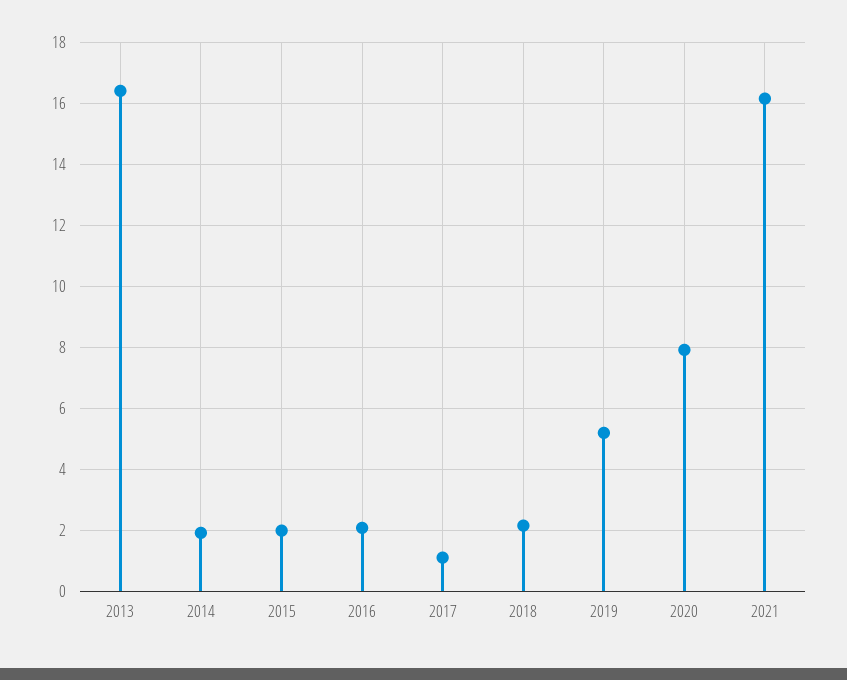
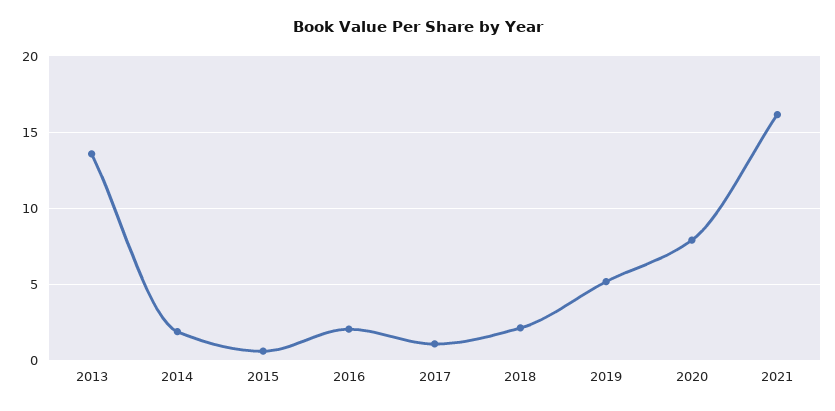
  {
-   "2013": 16.4,
+   "2013": 13.5,
    "2014": 2,
-   "2015": 2,
+   "2015": 0.5,
    "2016": 2,
    "2017": 1.2,
    "2018": 2.2,
    "2019": 5.2,
    "2020": 8,
    "2021": 16.2
  }

